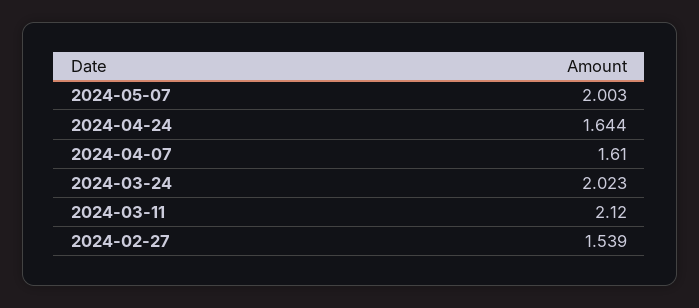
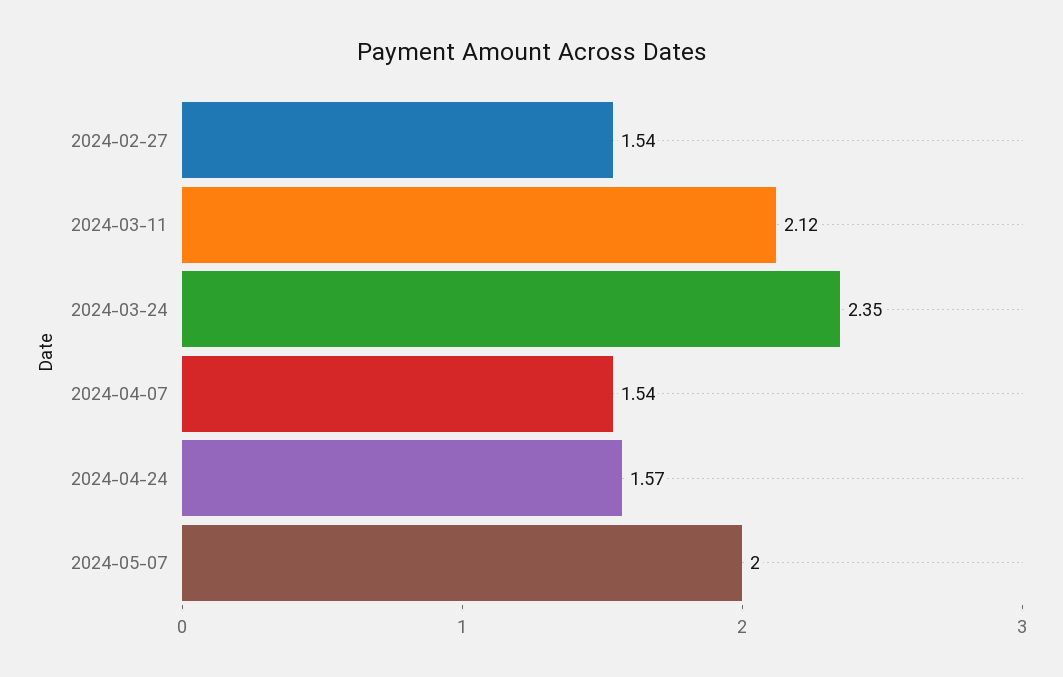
  {
    "2024-05-07": 2.003,
-   "2024-04-24": 1.644,
+   "2024-04-24": 1.57,
-   "2024-04-07": 1.61,
+   "2024-04-07": 1.54,
-   "2024-03-24": 2.023,
+   "2024-03-24": 2.35,
    "2024-03-11": 2.12,
    "2024-02-27": 1.539
  }

